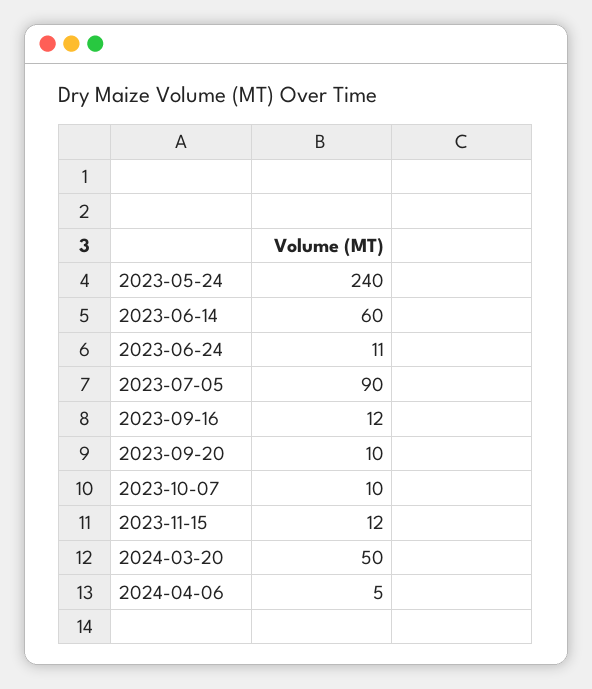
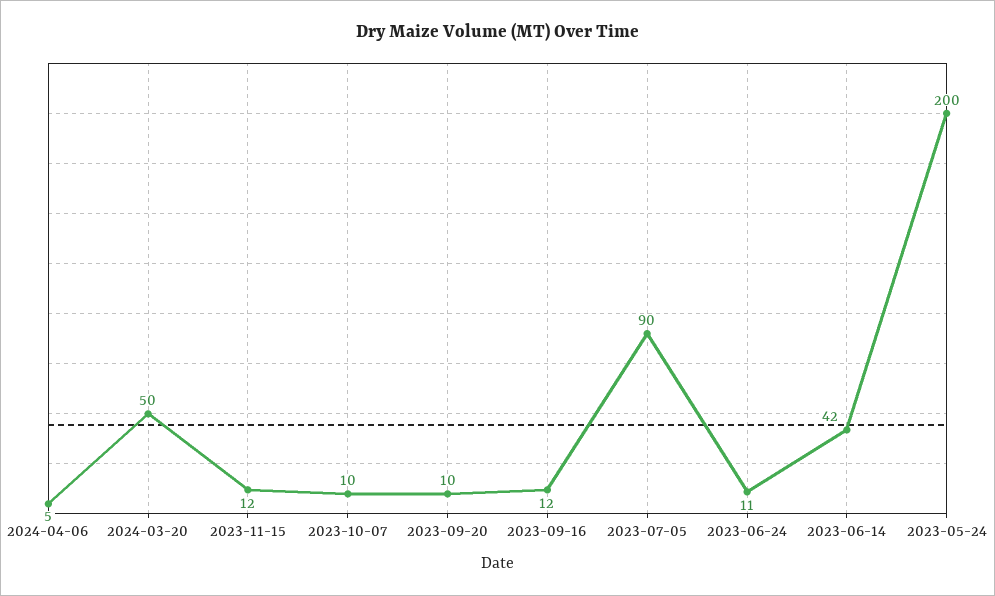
  {
-   "2023-05-24": 240,
+   "2023-05-24": 200,
-   "2023-06-14": 60,
+   "2023-06-14": 42,
    "2023-06-24": 11,
    "2023-07-05": 90,
    "2023-09-16": 12,
    "2023-09-20": 10,
    "2023-10-07": 10,
    "2023-11-15": 12,
    "2024-03-20": 50,
    "2024-04-06": 5
  }

